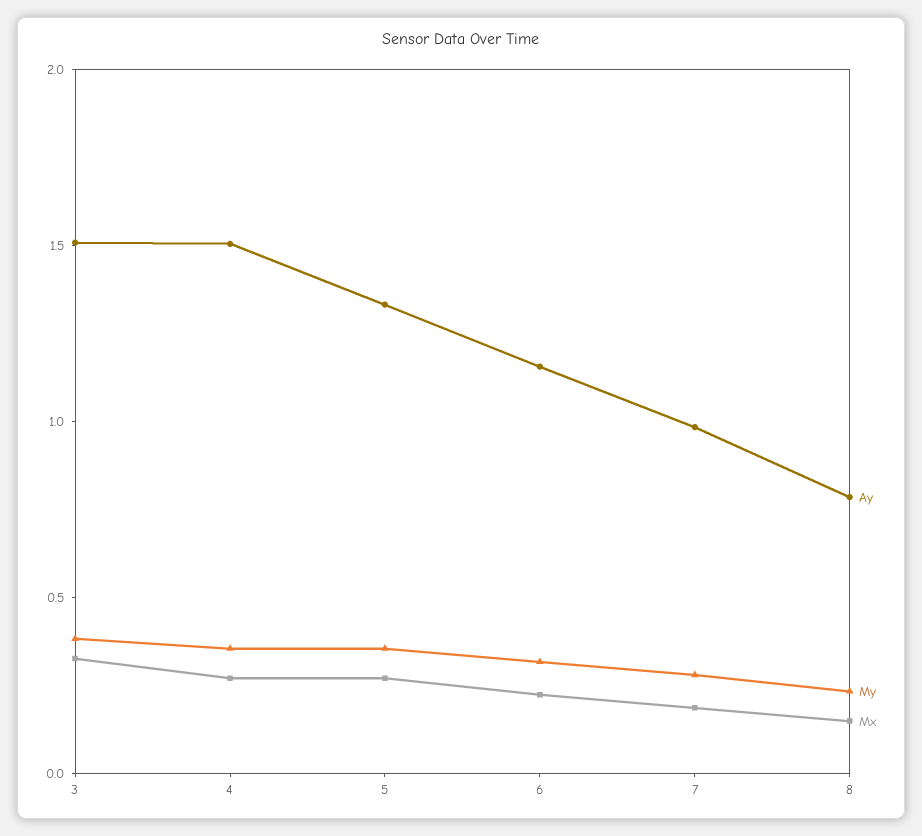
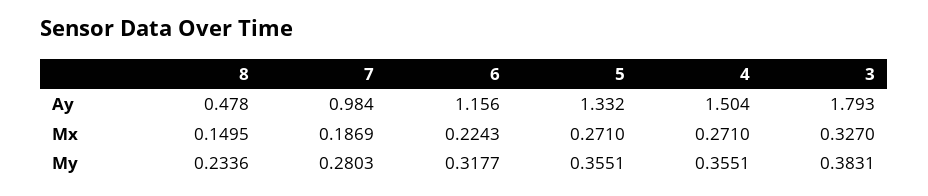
  {
    "Ay": {
-     "3": 1.5,
+     "3": 1.793,
      "4": 1.504,
      "5": 1.332,
      "6": 1.156,
      "7": 0.984,
-     "8": 0.8
+     "8": 0.478
    },
    "My": {
      "3": 0.3831,
      "4": 0.3551,
      "5": 0.3551,
      "6": 0.3177,
      "7": 0.2803,
      "8": 0.2336
    },
    "Mx": {
      "3": 0.327,
      "4": 0.271,
      "5": 0.271,
      "6": 0.2243,
      "7": 0.1869,
      "8": 0.1495
    }
  }

